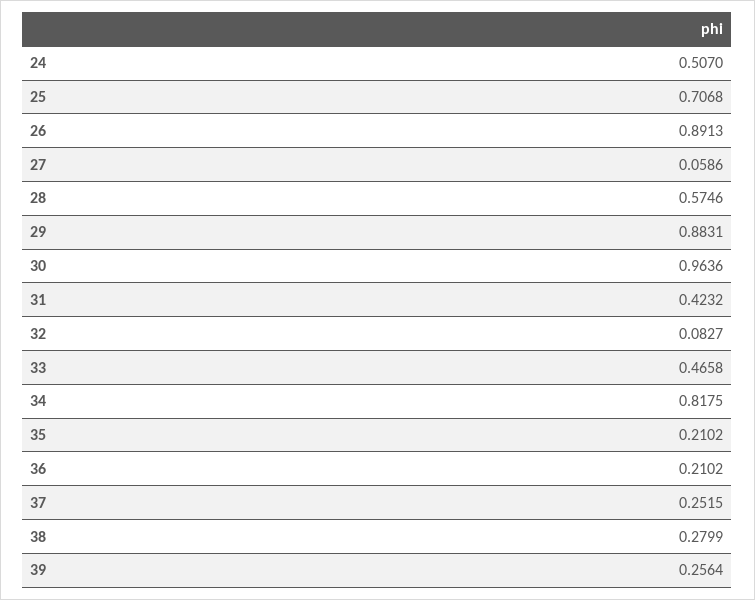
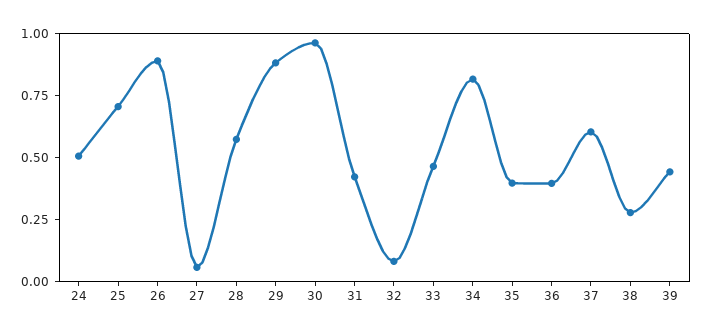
  {
    "24": 0.507,
    "25": 0.7068,
    "26": 0.8913,
    "27": 0.0586,
    "28": 0.5746,
    "29": 0.8831,
    "30": 0.9636,
    "31": 0.4232,
    "32": 0.0827,
    "33": 0.4658,
    "34": 0.8175,
-   "35": 0.2102,
+   "35": 0.4,
-   "36": 0.2102,
+   "36": 0.4,
-   "37": 0.2515,
+   "37": 0.6,
    "38": 0.2799,
-   "39": 0.2564
+   "39": 0.45
  }

